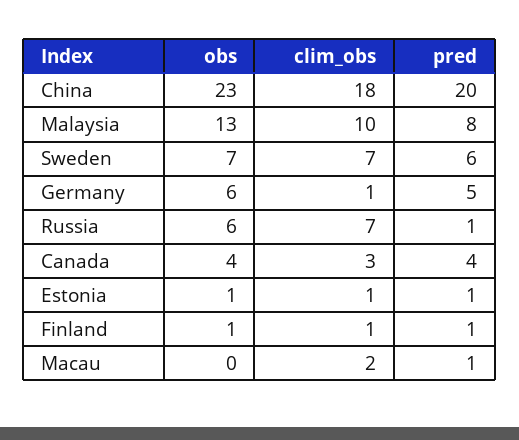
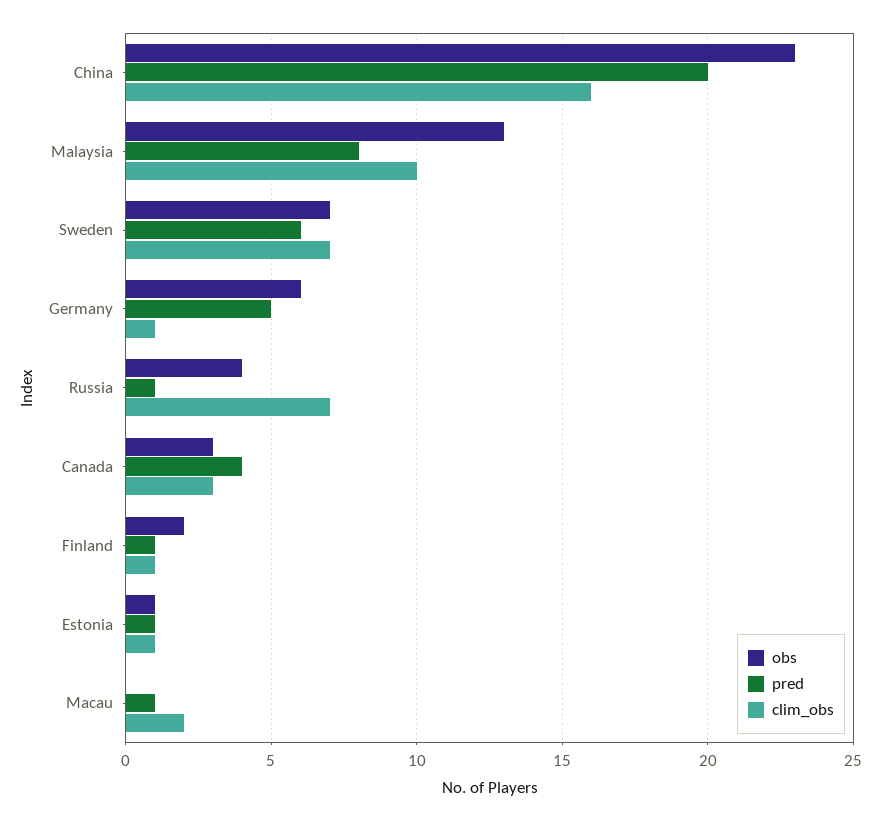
  {
    "obs": {
      "China": 23,
      "Malaysia": 13,
      "Sweden": 7,
      "Germany": 6,
-     "Russia": 6,
+     "Russia": 4,
-     "Canada": 4,
+     "Canada": 3,
      "Estonia": 1,
-     "Finland": 1,
+     "Finland": 2,
      "Macau": 0
    },
    "clim_obs": {
-     "China": 18,
+     "China": 16,
      "Malaysia": 10,
      "Sweden": 7,
      "Germany": 1,
      "Russia": 7,
      "Canada": 3,
      "Estonia": 1,
      "Finland": 1,
      "Macau": 2
    },
    "pred": {
      "China": 20,
      "Malaysia": 8,
      "Sweden": 6,
      "Germany": 5,
      "Russia": 1,
      "Canada": 4,
      "Estonia": 1,
      "Finland": 1,
      "Macau": 1
    }
  }

